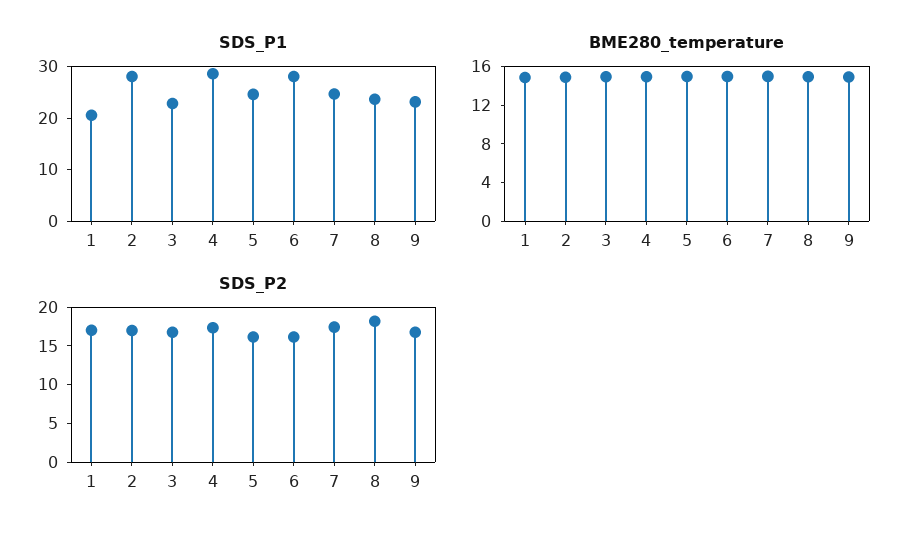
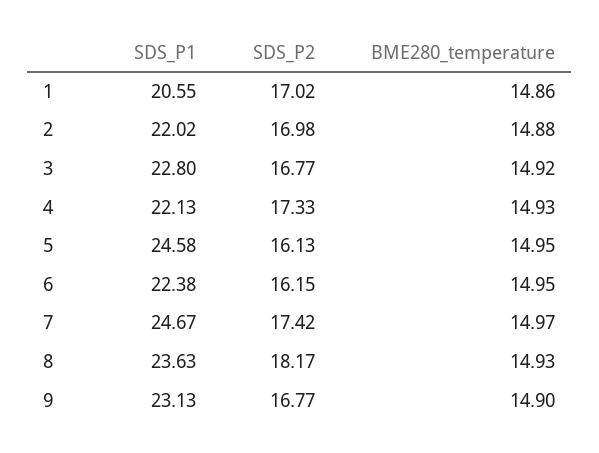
  {
    "SDS_P1": {
      "1": 20.55,
-     "2": 28,
+     "2": 22.02,
      "3": 22.8,
-     "4": 28,
+     "4": 22.13,
      "5": 24.58,
-     "6": 28,
+     "6": 22.38,
      "7": 24.67,
      "8": 23.63,
      "9": 23.13
    },
    "BME280_temperature": {
      "1": 14.86,
      "2": 14.88,
      "3": 14.92,
      "4": 14.93,
      "5": 14.95,
      "6": 14.95,
      "7": 14.97,
      "8": 14.93,
      "9": 14.9
    },
    "SDS_P2": {
      "1": 17.02,
      "2": 16.98,
      "3": 16.77,
      "4": 17.33,
      "5": 16.13,
      "6": 16.15,
      "7": 17.42,
      "8": 18.17,
      "9": 16.77
    }
  }

